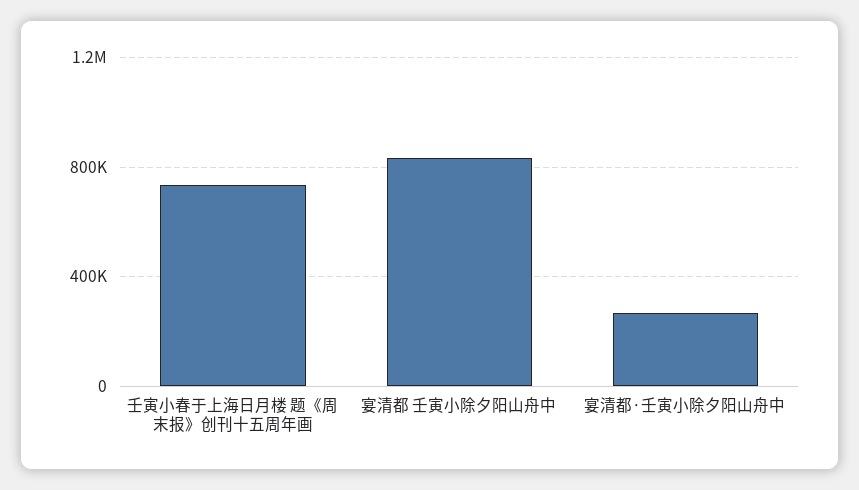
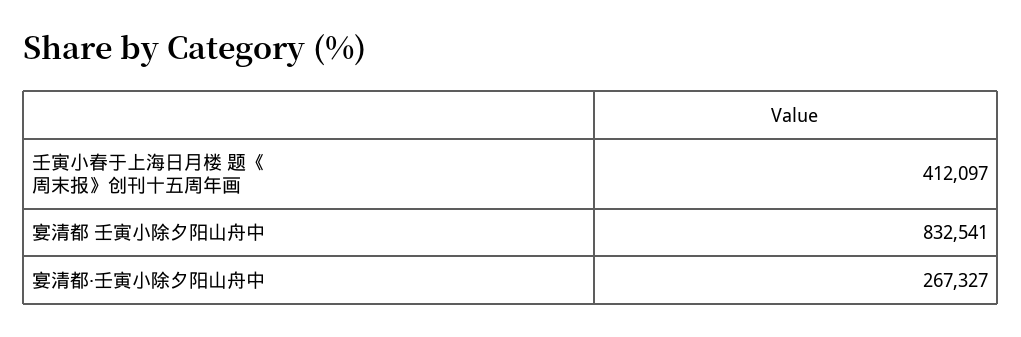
  {
-   "壬寅小春于上海日月楼 题《周末报》创刊十五周年画": 750000,
+   "壬寅小春于上海日月楼 题《周末报》创刊十五周年画": 412097,
    "宴清都 壬寅小除夕阳山舟中": 832541,
    "宴清都·壬寅小除夕阳山舟中": 267327
  }

